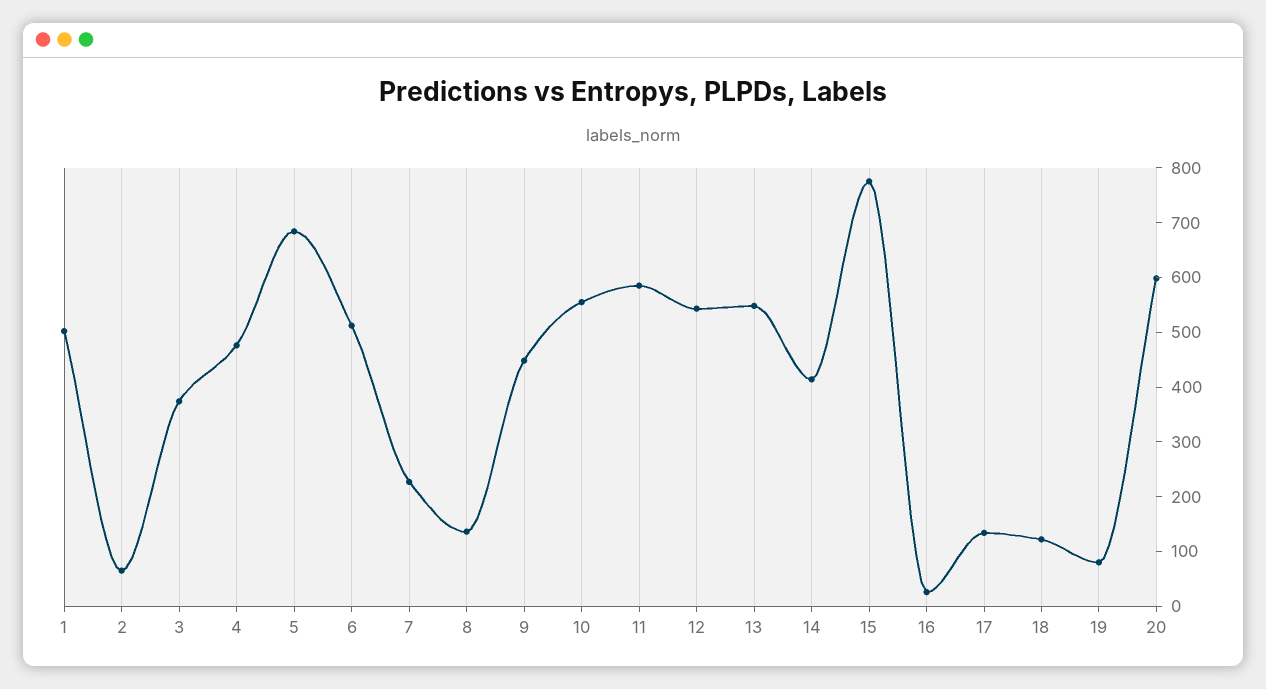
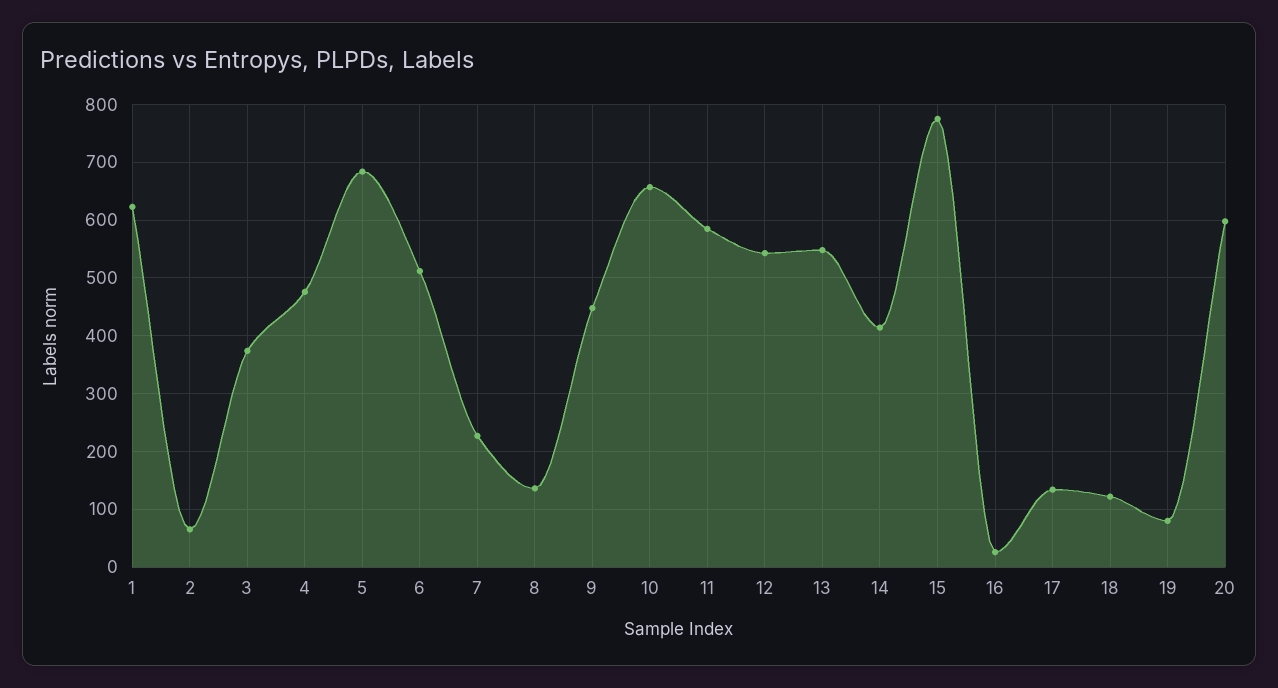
  {
-   "1": 500,
+   "1": 620,
    "2": 60,
    "3": 380,
    "4": 480,
    "5": 680,
    "6": 520,
    "7": 220,
    "8": 140,
    "9": 440,
-   "10": 560,
+   "10": 660,
    "11": 580,
    "12": 540,
    "13": 540,
    "14": 420,
    "15": 780,
    "16": 20,
    "17": 140,
    "18": 120,
    "19": 80,
    "20": 600
  }

